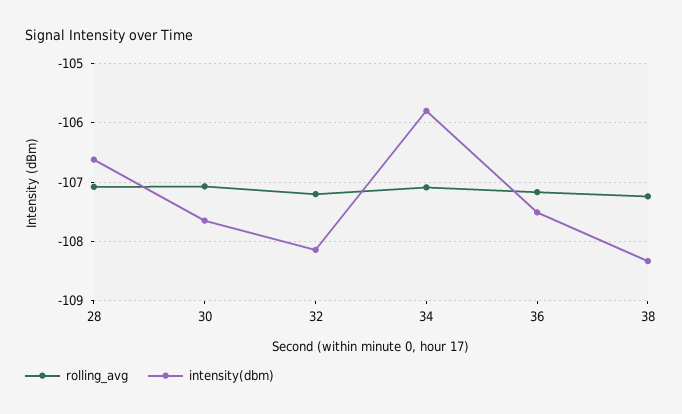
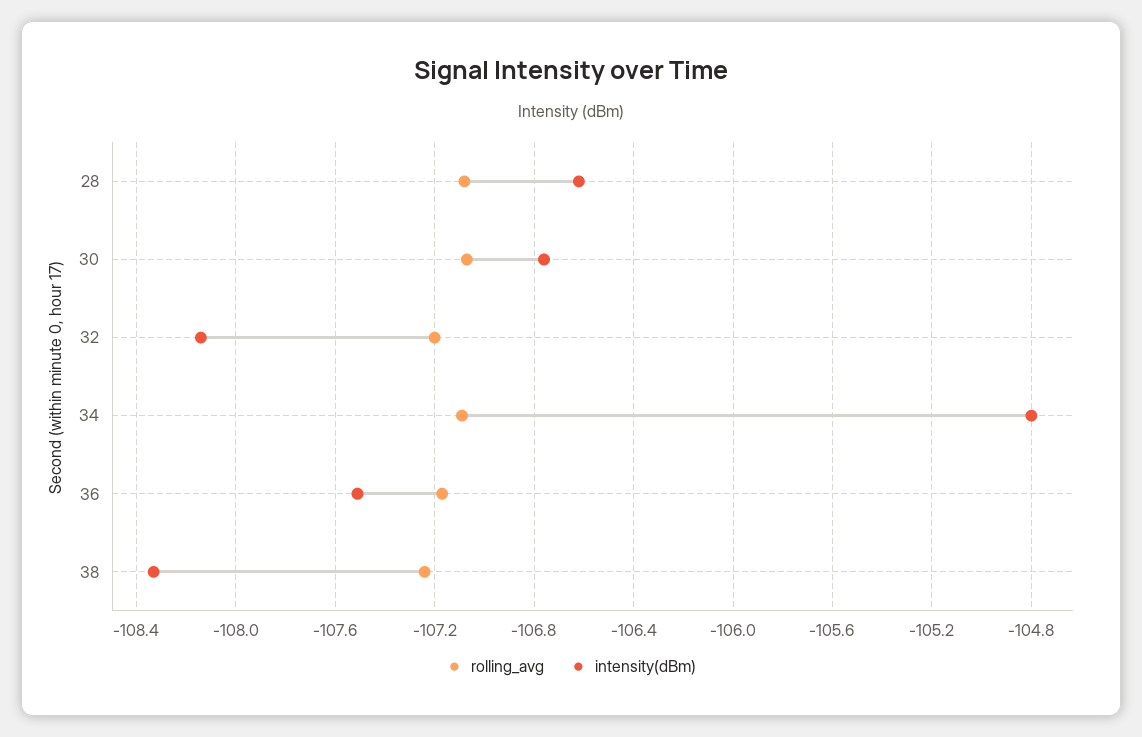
  {
    "rolling_avg": {
      "28": -107.1,
      "30": -107.05,
      "32": -107.2,
      "34": -107.1,
      "36": -107.15,
      "38": -107.25
    },
    "intensity(dbm)": {
      "28": -106.6,
-     "30": -107.6,
+     "30": -106.75,
      "32": -108.15,
-     "34": -105.8,
+     "34": -104.8,
      "36": -107.5,
      "38": -108.35
    }
  }

